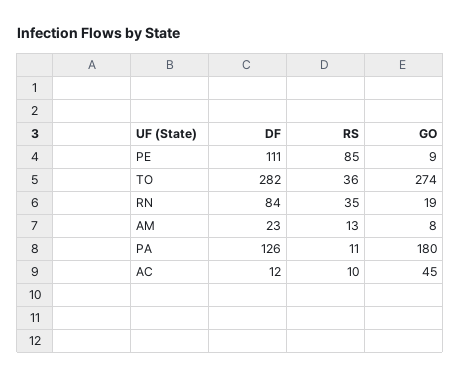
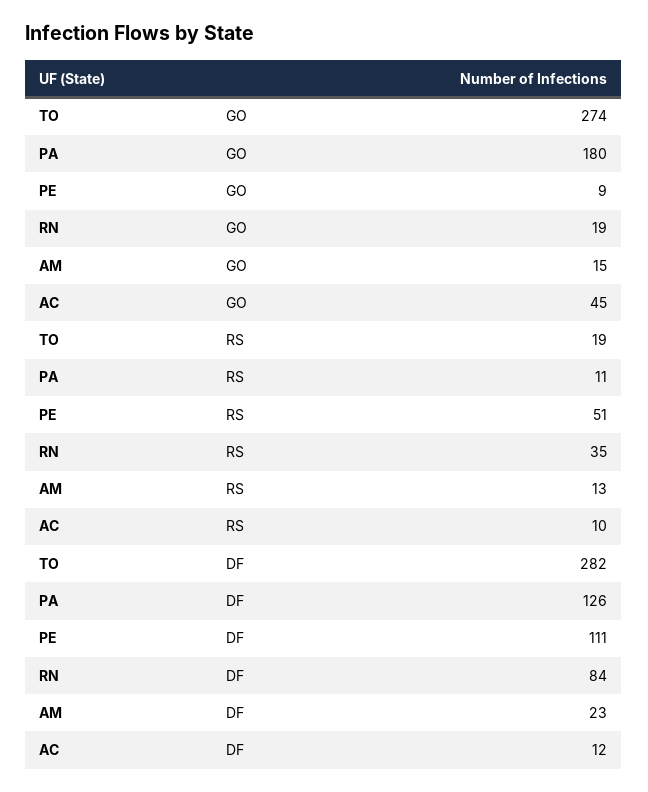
  {
    "DF": {
      "PE": 111,
      "TO": 282,
      "RN": 84,
      "AM": 23,
      "PA": 126,
      "AC": 12
    },
    "RS": {
-     "PE": 85,
+     "PE": 51,
-     "TO": 36,
+     "TO": 19,
      "RN": 35,
      "AM": 13,
      "PA": 11,
      "AC": 10
    },
    "GO": {
      "PE": 9,
      "TO": 274,
      "RN": 19,
-     "AM": 8,
+     "AM": 15,
      "PA": 180,
      "AC": 45
    }
  }

